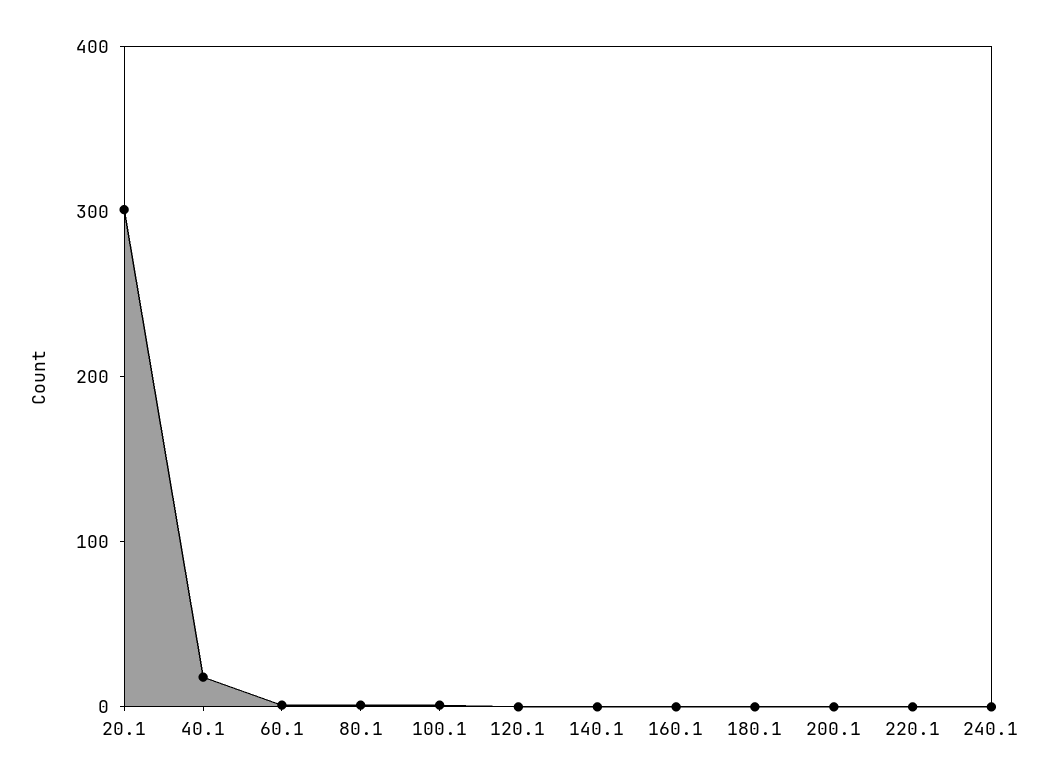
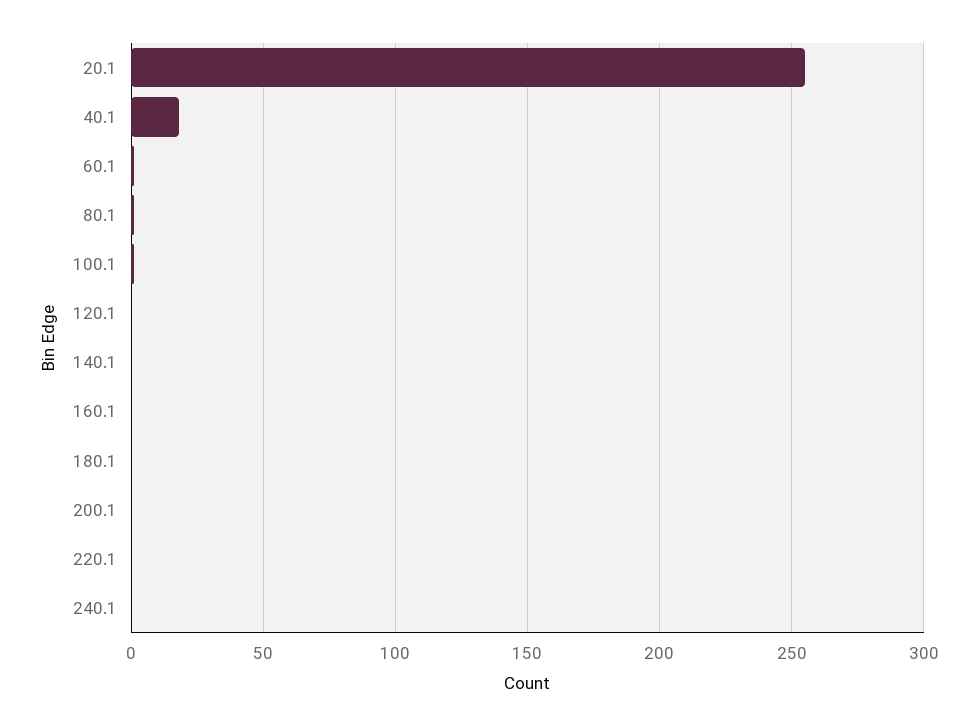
  {
-   "20.1": 300,
+   "20.1": 255,
    "40.1": 20,
    "60.1": 0,
    "80.1": 0,
    "100.1": 0,
    "120.1": 0,
    "140.1": 0,
    "160.1": 0,
    "180.1": 0,
    "200.1": 0,
    "220.1": 0,
    "240.1": 0
  }

